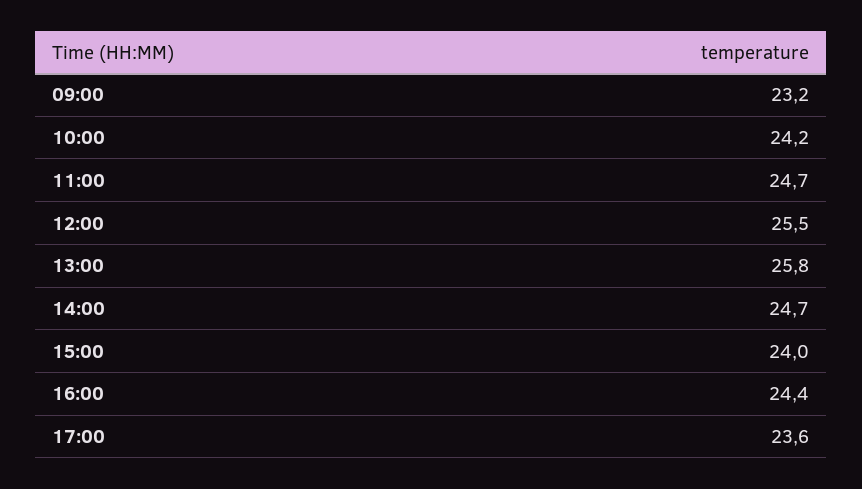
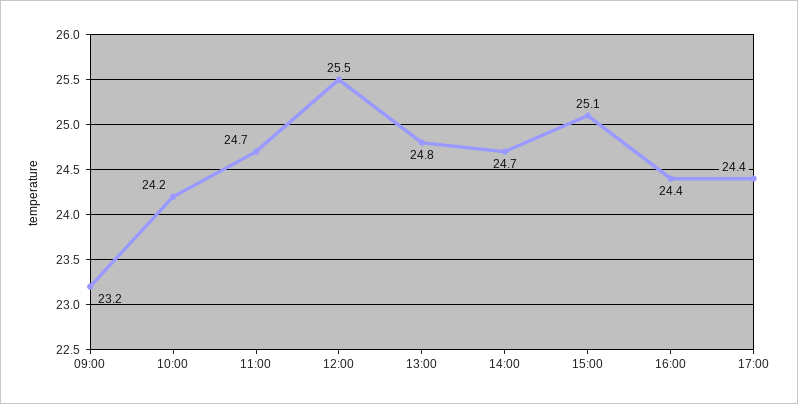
  {
    "09:00": 23.2,
    "10:00": 24.2,
    "11:00": 24.7,
    "12:00": 25.5,
-   "13:00": 25.8,
+   "13:00": 24.8,
    "14:00": 24.7,
-   "15:00": 24,
+   "15:00": 25.1,
    "16:00": 24.4,
-   "17:00": 23.6
+   "17:00": 24.4
  }

